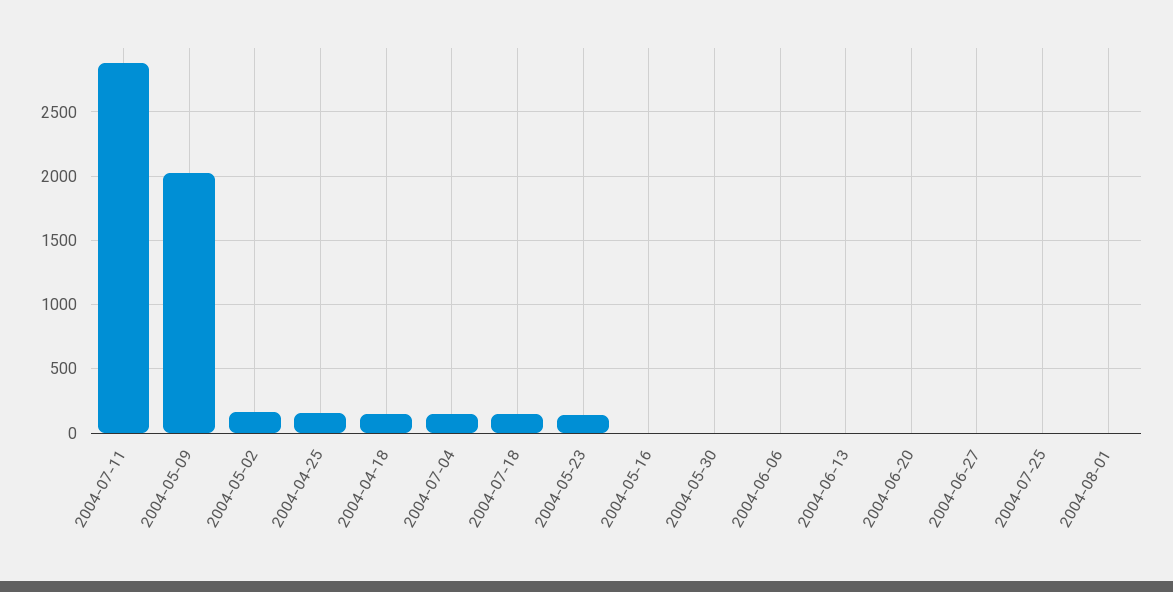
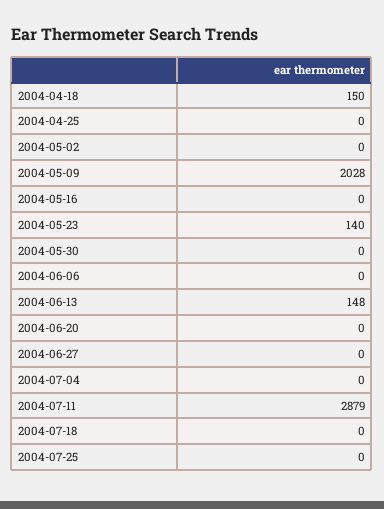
  {
    "2004-07-11": 2879,
    "2004-05-09": 2028,
-   "2004-05-02": 150,
+   "2004-05-02": 0,
-   "2004-04-25": 150,
+   "2004-04-25": 0,
    "2004-04-18": 150,
-   "2004-07-04": 150,
+   "2004-07-04": 0,
-   "2004-07-18": 150,
+   "2004-07-18": 0,
    "2004-05-23": 140,
    "2004-05-16": 0,
    "2004-05-30": 0,
    "2004-06-06": 0,
-   "2004-06-13": 0,
+   "2004-06-13": 148,
    "2004-06-20": 0,
    "2004-06-27": 0,
-   "2004-07-25": 0,
+   "2004-07-25": 0
-   "2004-08-01": 0
  }

